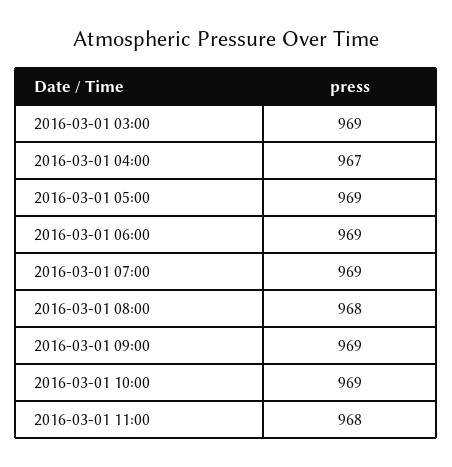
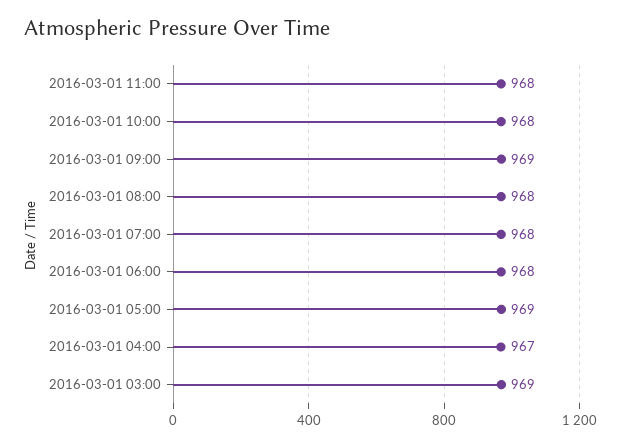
  {
    "2016-03-01 03:00": 969,
    "2016-03-01 04:00": 967,
    "2016-03-01 05:00": 969,
-   "2016-03-01 06:00": 969,
+   "2016-03-01 06:00": 968,
-   "2016-03-01 07:00": 969,
+   "2016-03-01 07:00": 968,
    "2016-03-01 08:00": 968,
    "2016-03-01 09:00": 969,
-   "2016-03-01 10:00": 969,
+   "2016-03-01 10:00": 968,
    "2016-03-01 11:00": 968
  }

